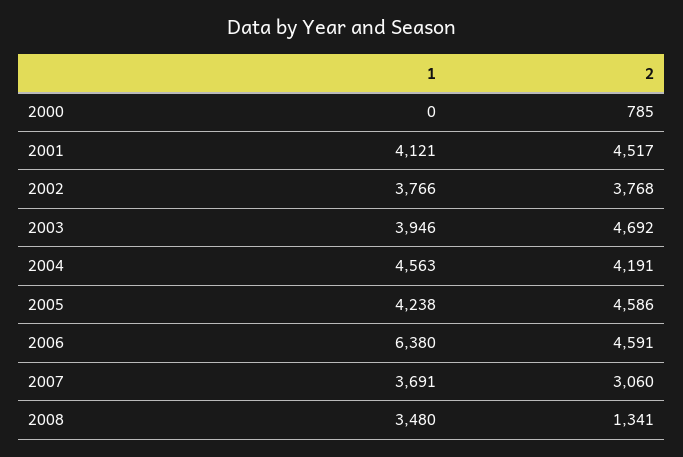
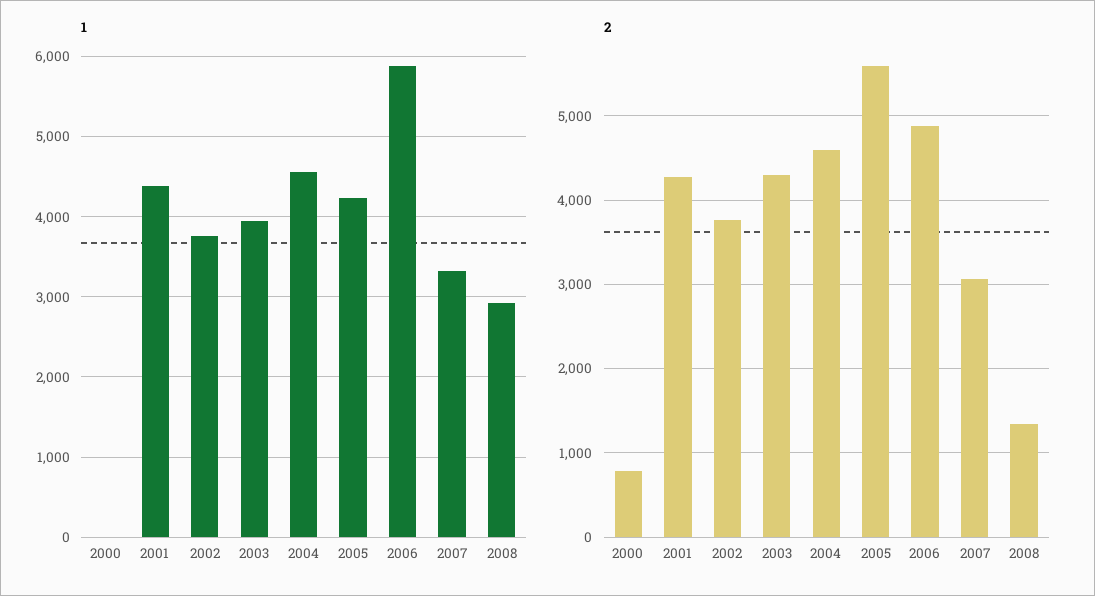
  {
    "1": {
      "2000": 0,
-     "2001": 4121,
+     "2001": 4400,
      "2002": 3766,
      "2003": 3946,
      "2004": 4563,
      "2005": 4238,
-     "2006": 6380,
+     "2006": 5900,
-     "2007": 3691,
+     "2007": 3300,
-     "2008": 3480
+     "2008": 2900
    },
    "2": {
      "2000": 785,
-     "2001": 4517,
+     "2001": 4300,
      "2002": 3768,
-     "2003": 4692,
+     "2003": 4300,
-     "2004": 4191,
+     "2004": 4600,
-     "2005": 4586,
+     "2005": 5600,
-     "2006": 4591,
+     "2006": 4900,
      "2007": 3060,
      "2008": 1341
    }
  }

